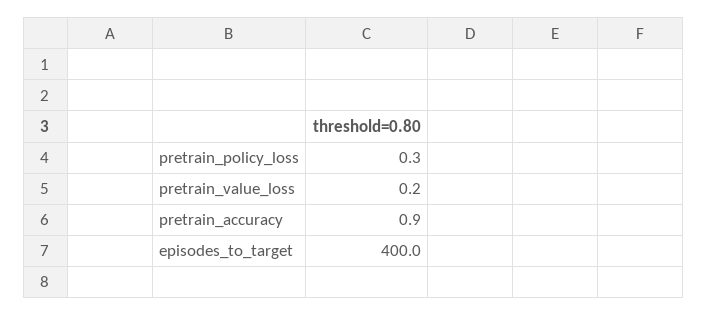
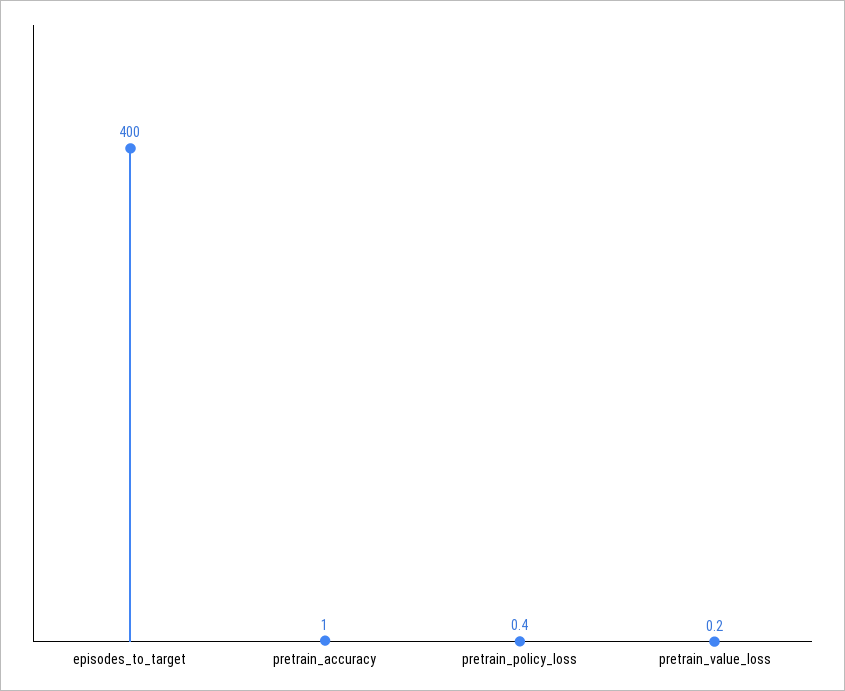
  {
-   "pretrain_policy_loss": 0.3,
+   "pretrain_policy_loss": 0.4,
    "pretrain_value_loss": 0.2,
-   "pretrain_accuracy": 0.9,
+   "pretrain_accuracy": 1,
    "episodes_to_target": 400
  }

